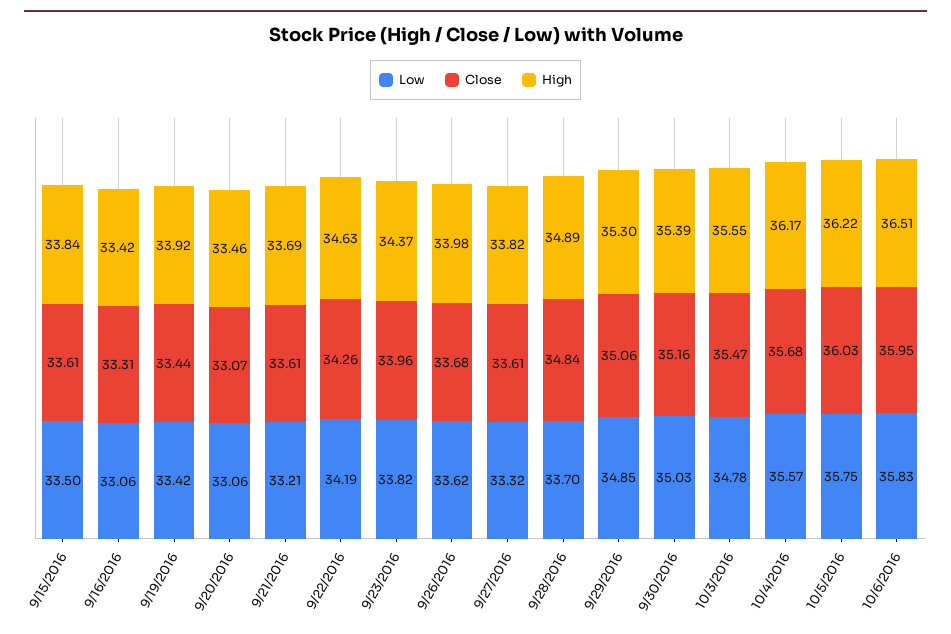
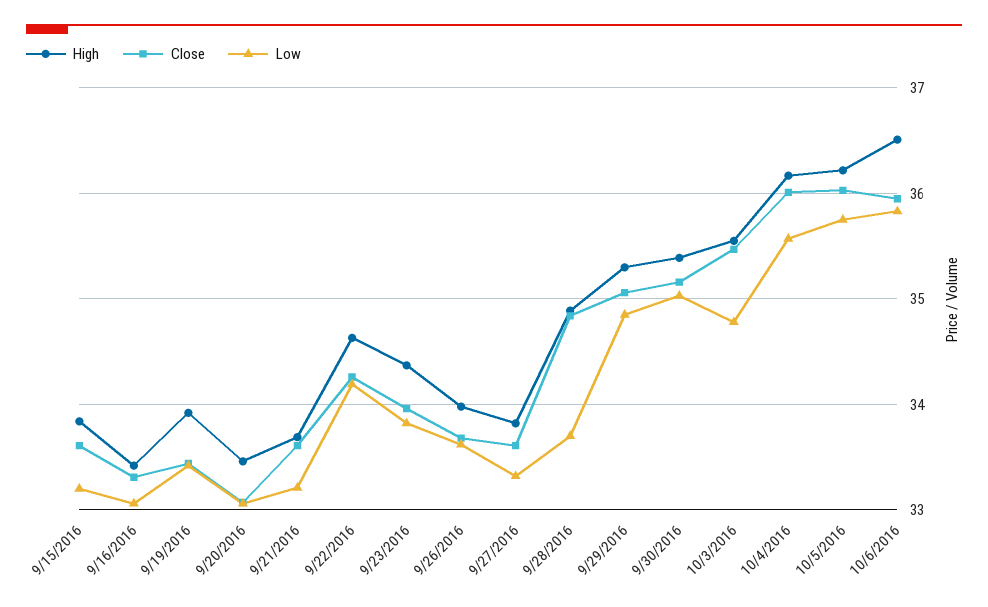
  {
    "Low": {
-     "9/15/2016": 33.5,
+     "9/15/2016": 33.2,
      "9/16/2016": 33.06,
      "9/19/2016": 33.42,
      "9/20/2016": 33.06,
      "9/21/2016": 33.21,
      "9/22/2016": 34.19,
      "9/23/2016": 33.82,
      "9/26/2016": 33.62,
      "9/27/2016": 33.32,
      "9/28/2016": 33.7,
      "9/29/2016": 34.85,
      "9/30/2016": 35.03,
      "10/3/2016": 34.78,
      "10/4/2016": 35.57,
      "10/5/2016": 35.75,
      "10/6/2016": 35.83
    },
    "Close": {
      "9/15/2016": 33.61,
      "9/16/2016": 33.31,
      "9/19/2016": 33.44,
      "9/20/2016": 33.07,
      "9/21/2016": 33.61,
      "9/22/2016": 34.26,
      "9/23/2016": 33.96,
      "9/26/2016": 33.68,
      "9/27/2016": 33.61,
      "9/28/2016": 34.84,
      "9/29/2016": 35.06,
      "9/30/2016": 35.16,
      "10/3/2016": 35.47,
-     "10/4/2016": 35.68,
+     "10/4/2016": 36,
      "10/5/2016": 36.03,
      "10/6/2016": 35.95
    },
    "High": {
      "9/15/2016": 33.84,
      "9/16/2016": 33.42,
      "9/19/2016": 33.92,
      "9/20/2016": 33.46,
      "9/21/2016": 33.69,
      "9/22/2016": 34.63,
      "9/23/2016": 34.37,
      "9/26/2016": 33.98,
      "9/27/2016": 33.82,
      "9/28/2016": 34.89,
      "9/29/2016": 35.3,
      "9/30/2016": 35.39,
      "10/3/2016": 35.55,
      "10/4/2016": 36.17,
      "10/5/2016": 36.22,
      "10/6/2016": 36.51
    }
  }

